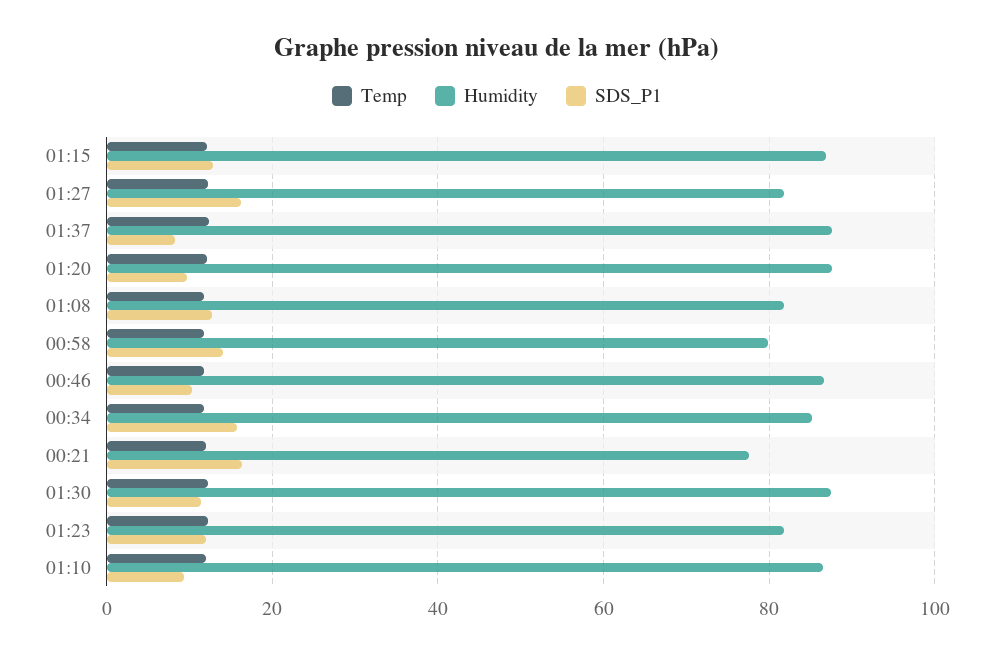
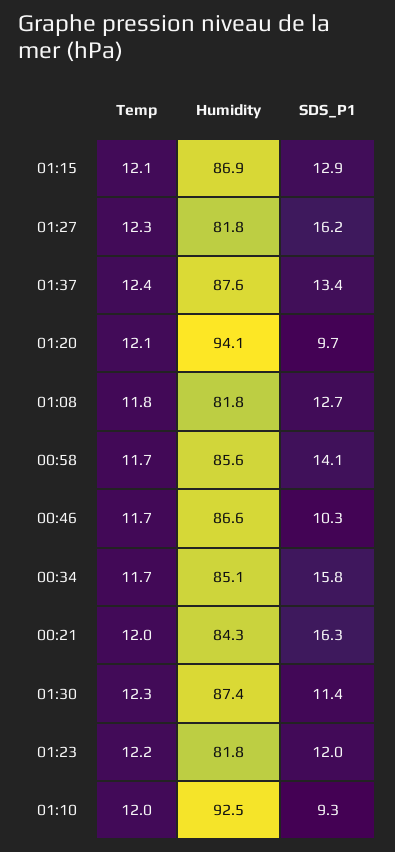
  {
    "Temp": {
      "01:15": 12.1,
      "01:27": 12.3,
      "01:37": 12.4,
      "01:20": 12.1,
      "01:08": 11.8,
      "00:58": 11.7,
      "00:46": 11.7,
      "00:34": 11.7,
      "00:21": 12,
      "01:30": 12.3,
      "01:23": 12.2,
      "01:10": 12
    },
    "Humidity": {
      "01:15": 86.9,
      "01:27": 81.8,
      "01:37": 87.6,
-     "01:20": 88,
+     "01:20": 94.1,
      "01:08": 81.8,
-     "00:58": 80,
+     "00:58": 85.6,
      "00:46": 86.6,
      "00:34": 85.1,
-     "00:21": 78,
+     "00:21": 84.3,
      "01:30": 87.4,
      "01:23": 81.8,
-     "01:10": 86
+     "01:10": 92.5
    },
    "SDS_P1": {
      "01:15": 12.9,
      "01:27": 16.2,
-     "01:37": 8,
+     "01:37": 13.4,
      "01:20": 9.7,
      "01:08": 12.7,
      "00:58": 14.1,
      "00:46": 10.3,
      "00:34": 15.8,
      "00:21": 16.3,
      "01:30": 11.4,
      "01:23": 12,
      "01:10": 9.3
    }
  }

